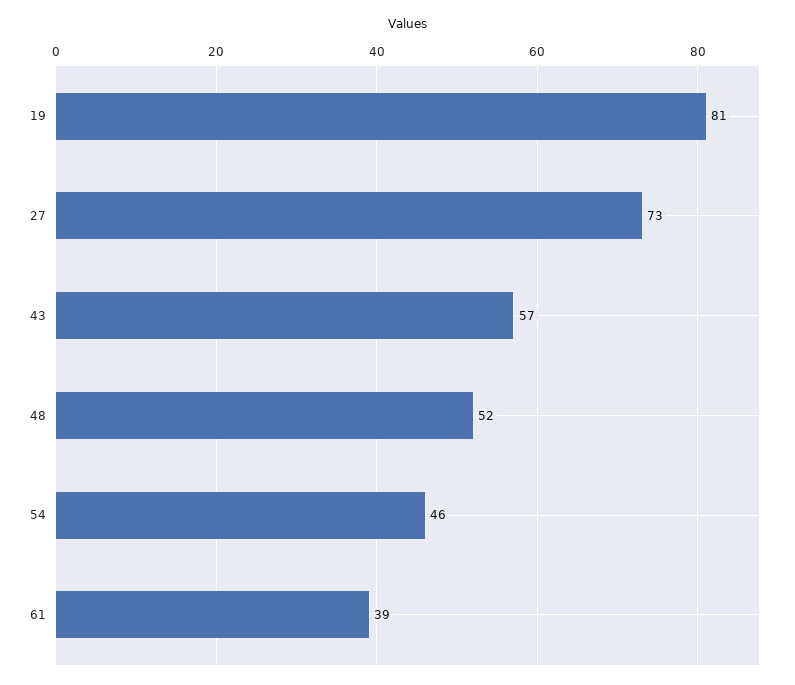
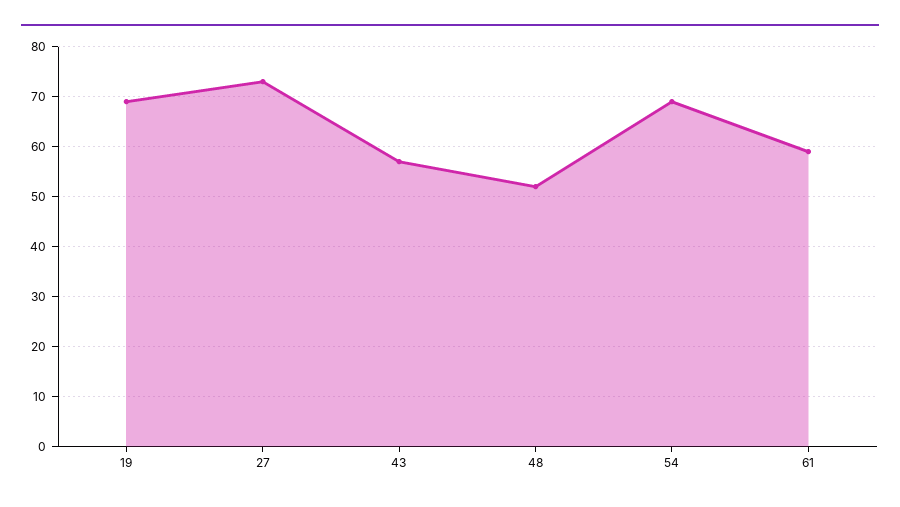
  {
-   "19": 81,
+   "19": 70,
    "27": 73,
    "43": 57,
    "48": 52,
-   "54": 46,
+   "54": 70,
-   "61": 39
+   "61": 60
  }

